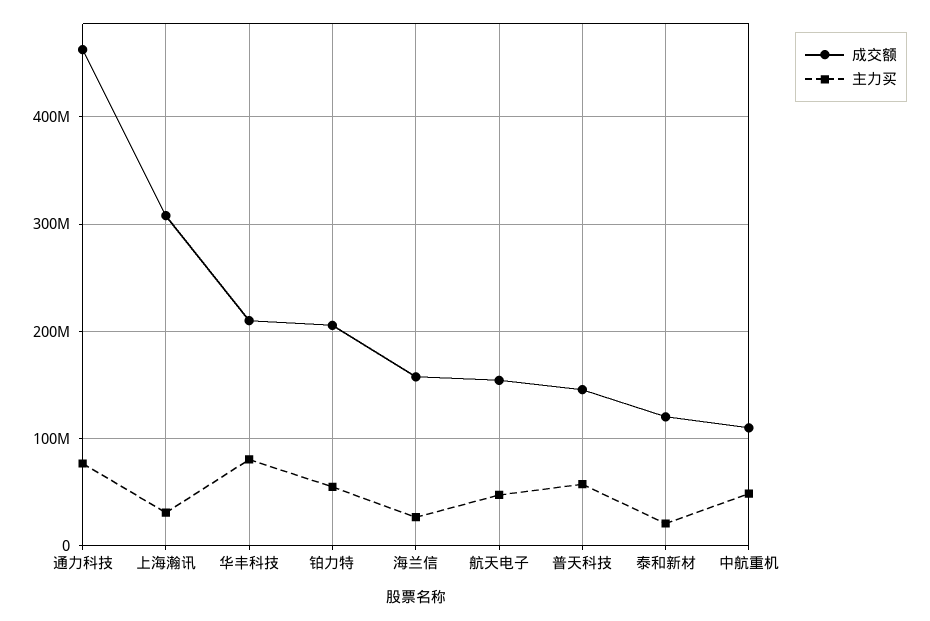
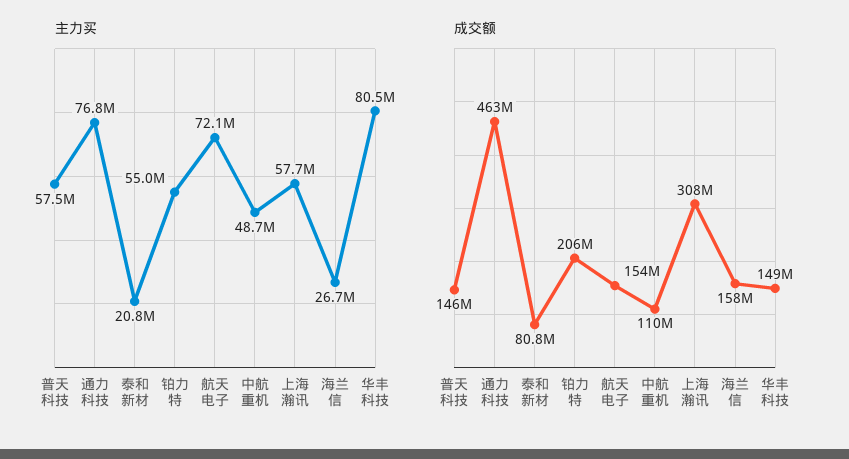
  {
    "成交额": {
      "通力科技": 463000000,
      "上海瀚讯": 308000000,
-     "华丰科技": 210000000,
+     "华丰科技": 149000000,
      "铂力特": 206000000,
      "海兰信": 158000000,
      "航天电子": 154000000,
      "普天科技": 146000000,
-     "泰和新材": 120000000,
+     "泰和新材": 80800000,
      "中航重机": 110000000
    },
    "主力买": {
      "通力科技": 76800000,
-     "上海瀚讯": 30000000,
+     "上海瀚讯": 57700000,
      "华丰科技": 80500000,
      "铂力特": 55000000,
      "海兰信": 26700000,
-     "航天电子": 50000000,
+     "航天电子": 72100000,
      "普天科技": 57500000,
      "泰和新材": 20800000,
      "中航重机": 48700000
    }
  }

